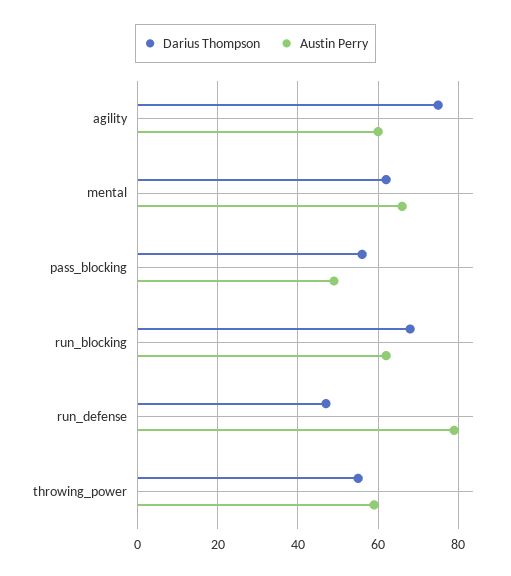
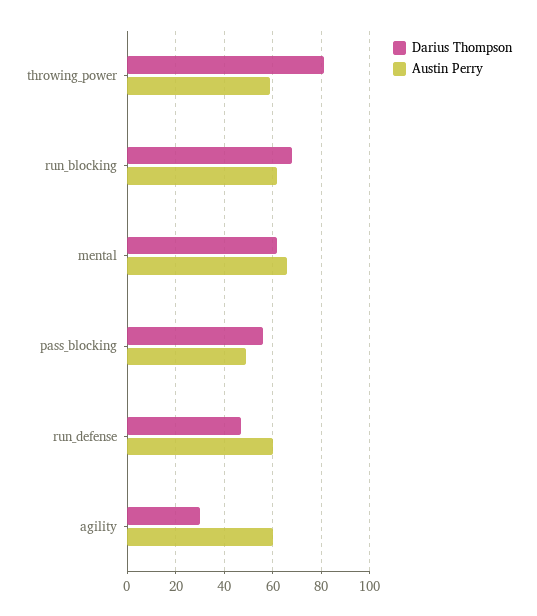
  {
    "Darius Thompson": {
-     "agility": 75,
+     "agility": 30,
      "mental": 60,
      "pass_blocking": 55,
      "run_blocking": 70,
      "run_defense": 45,
-     "throwing_power": 55
+     "throwing_power": 80
    },
    "Austin Perry": {
      "agility": 60,
      "mental": 65,
      "pass_blocking": 50,
      "run_blocking": 60,
-     "run_defense": 80,
+     "run_defense": 60,
      "throwing_power": 60
    }
  }

